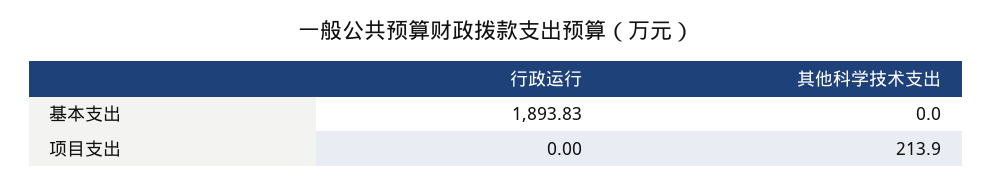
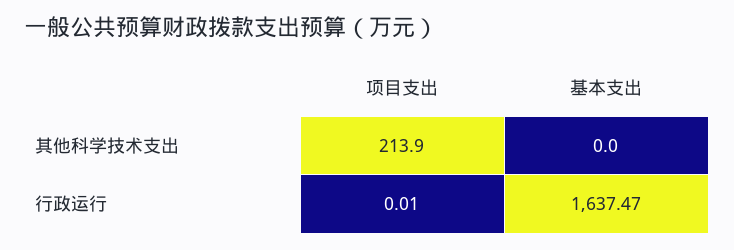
  {
    "行政运行": {
-     "基本支出": 1893.83,
+     "基本支出": 1637.47,
-     "项目支出": 0
+     "项目支出": 0.01
    },
    "其他科学技术支出": {
      "基本支出": 0,
      "项目支出": 213.9
    }
  }

